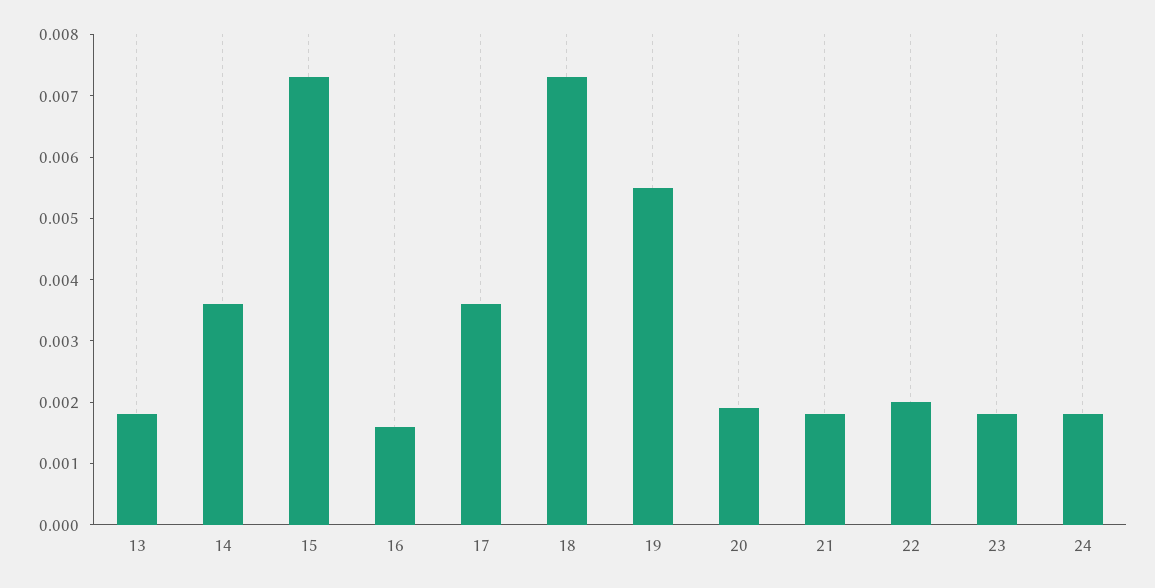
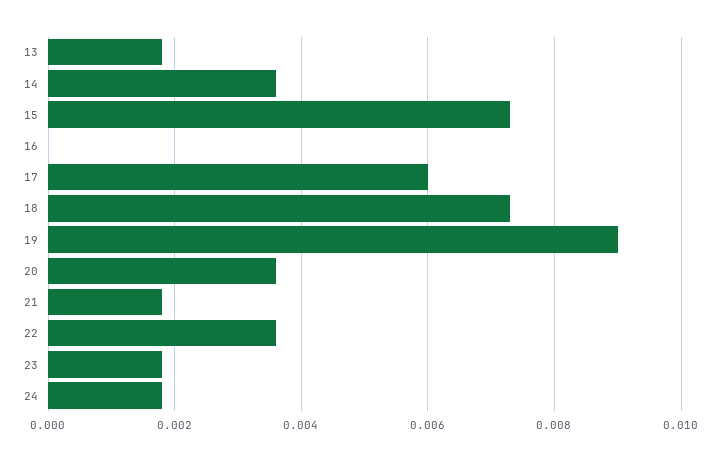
  {
    "13": 0.002,
    "14": 0.0035,
    "15": 0.0075,
-   "16": 0.0015,
+   "16": 0,
-   "17": 0.0035,
+   "17": 0.006,
    "18": 0.0075,
-   "19": 0.0055,
+   "19": 0.009,
-   "20": 0.002,
+   "20": 0.0035,
    "21": 0.002,
-   "22": 0.002,
+   "22": 0.0035,
    "23": 0.002,
    "24": 0.002
  }

